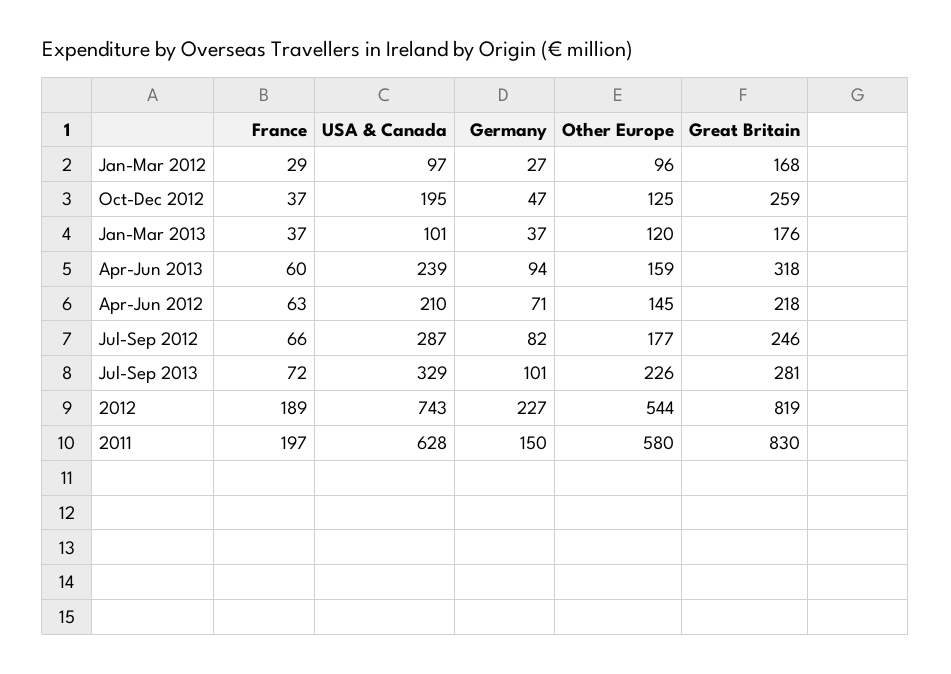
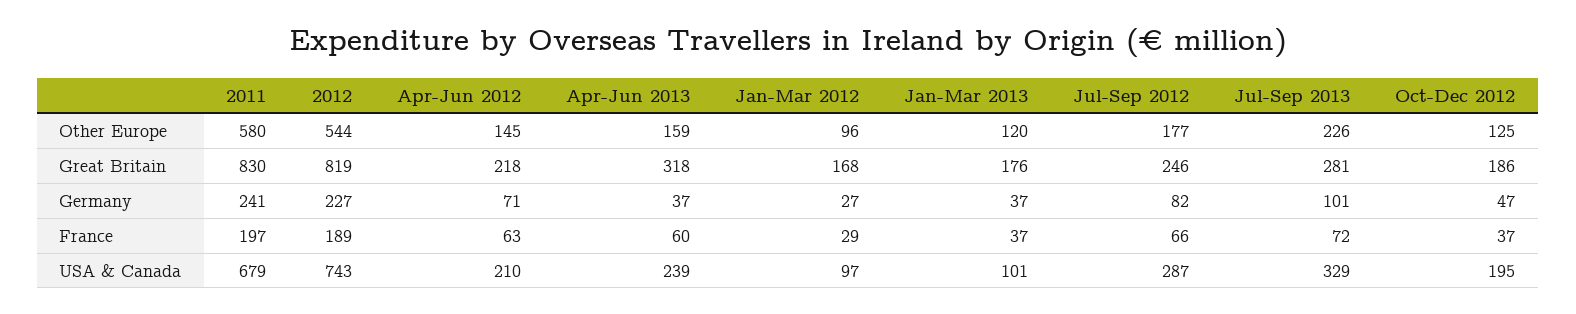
  {
    "France": {
      "Jan-Mar 2012": 29,
      "Oct-Dec 2012": 37,
      "Jan-Mar 2013": 37,
      "Apr-Jun 2013": 60,
      "Apr-Jun 2012": 63,
      "Jul-Sep 2012": 66,
      "Jul-Sep 2013": 72,
      "2012": 189,
      "2011": 197
    },
    "USA & Canada": {
      "Jan-Mar 2012": 97,
      "Oct-Dec 2012": 195,
      "Jan-Mar 2013": 101,
      "Apr-Jun 2013": 239,
      "Apr-Jun 2012": 210,
      "Jul-Sep 2012": 287,
      "Jul-Sep 2013": 329,
      "2012": 743,
-     "2011": 628
+     "2011": 679
    },
    "Germany": {
      "Jan-Mar 2012": 27,
      "Oct-Dec 2012": 47,
      "Jan-Mar 2013": 37,
-     "Apr-Jun 2013": 94,
+     "Apr-Jun 2013": 37,
      "Apr-Jun 2012": 71,
      "Jul-Sep 2012": 82,
      "Jul-Sep 2013": 101,
      "2012": 227,
-     "2011": 150
+     "2011": 241
    },
    "Other Europe": {
      "Jan-Mar 2012": 96,
      "Oct-Dec 2012": 125,
      "Jan-Mar 2013": 120,
      "Apr-Jun 2013": 159,
      "Apr-Jun 2012": 145,
      "Jul-Sep 2012": 177,
      "Jul-Sep 2013": 226,
      "2012": 544,
      "2011": 580
    },
    "Great Britain": {
      "Jan-Mar 2012": 168,
-     "Oct-Dec 2012": 259,
+     "Oct-Dec 2012": 186,
      "Jan-Mar 2013": 176,
      "Apr-Jun 2013": 318,
      "Apr-Jun 2012": 218,
      "Jul-Sep 2012": 246,
      "Jul-Sep 2013": 281,
      "2012": 819,
      "2011": 830
    }
  }

